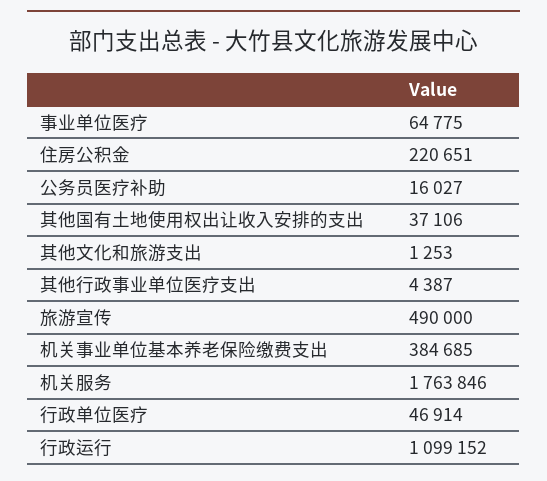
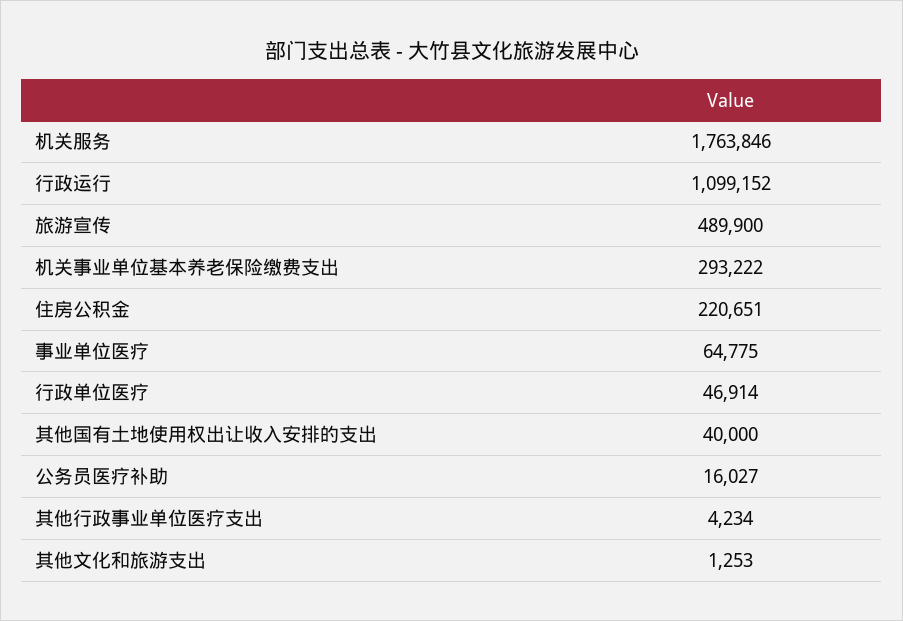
  {
    "事业单位医疗": 64775,
    "住房公积金": 220651,
    "公务员医疗补助": 16027,
-   "其他国有土地使用权出让收入安排的支出": 37106,
+   "其他国有土地使用权出让收入安排的支出": 40000,
    "其他文化和旅游支出": 1253,
-   "其他行政事业单位医疗支出": 4387,
+   "其他行政事业单位医疗支出": 4234,
-   "旅游宣传": 490000,
+   "旅游宣传": 489900,
-   "机关事业单位基本养老保险缴费支出": 384685,
+   "机关事业单位基本养老保险缴费支出": 293222,
    "机关服务": 1763846,
    "行政单位医疗": 46914,
    "行政运行": 1099152
  }

